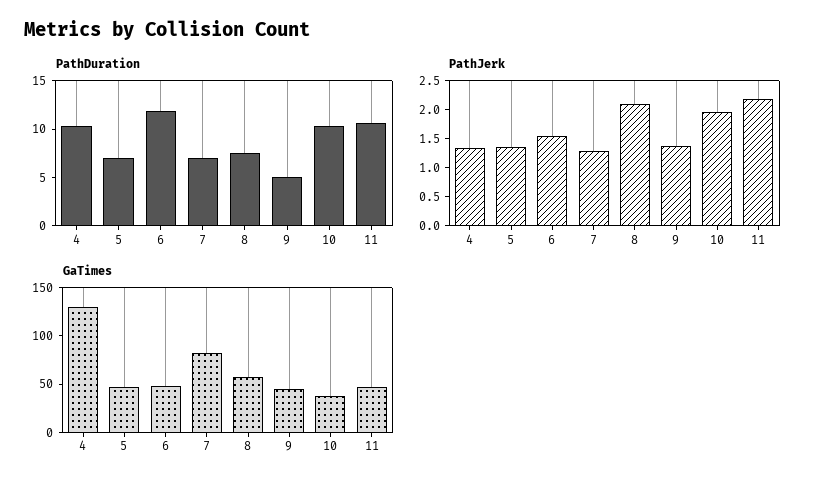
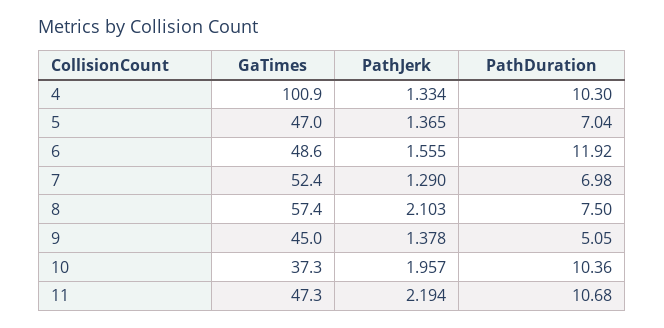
  {
    "PathDuration": {
      "4": 10.3,
      "5": 7.04,
      "6": 11.92,
      "7": 6.98,
      "8": 7.5,
      "9": 5.05,
      "10": 10.36,
      "11": 10.68
    },
    "PathJerk": {
      "4": 1.334,
      "5": 1.365,
      "6": 1.555,
      "7": 1.29,
      "8": 2.103,
      "9": 1.378,
      "10": 1.957,
      "11": 2.194
    },
    "GaTimes": {
-     "4": 130,
+     "4": 100.9,
      "5": 47,
      "6": 48.6,
-     "7": 80,
+     "7": 52.4,
      "8": 57.4,
      "9": 45,
      "10": 37.3,
      "11": 47.3
    }
  }

